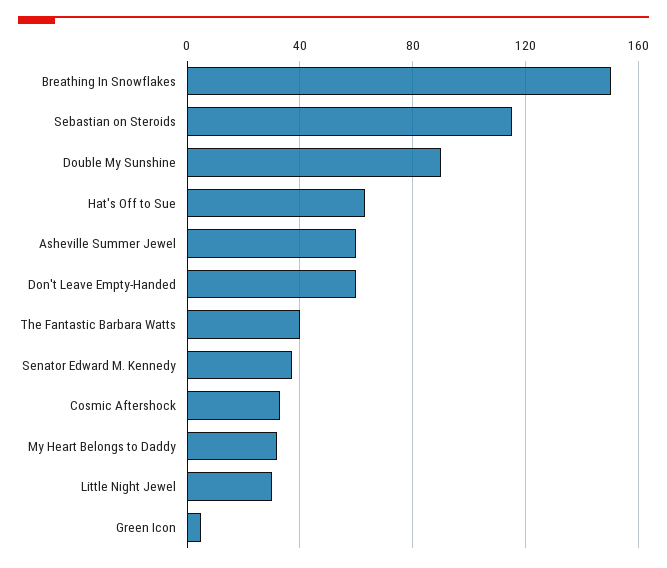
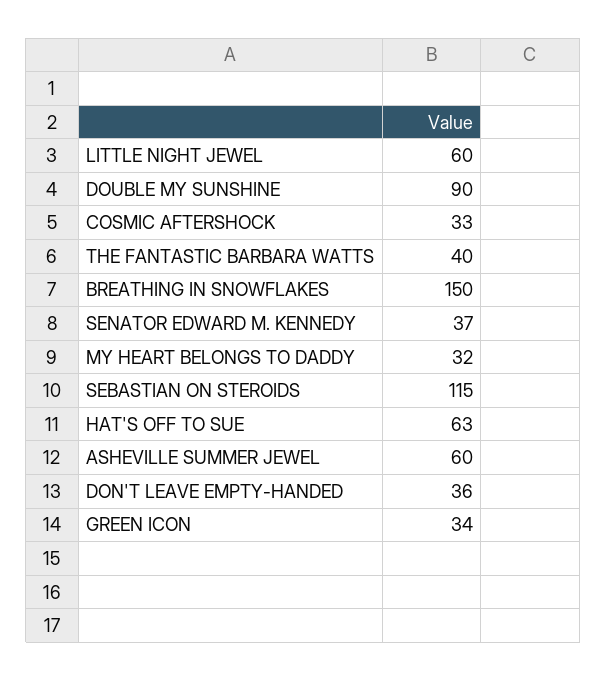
  {
    "Breathing In Snowflakes": 150,
    "Sebastian on Steroids": 115,
    "Double My Sunshine": 90,
    "Hat's Off to Sue": 63,
    "Asheville Summer Jewel": 60,
-   "Don't Leave Empty-Handed": 60,
+   "Don't Leave Empty-Handed": 36,
    "The Fantastic Barbara Watts": 40,
    "Senator Edward M. Kennedy": 37,
    "Cosmic Aftershock": 33,
    "My Heart Belongs to Daddy": 32,
-   "Little Night Jewel": 30,
+   "Little Night Jewel": 60,
-   "Green Icon": 5
+   "Green Icon": 34
  }

